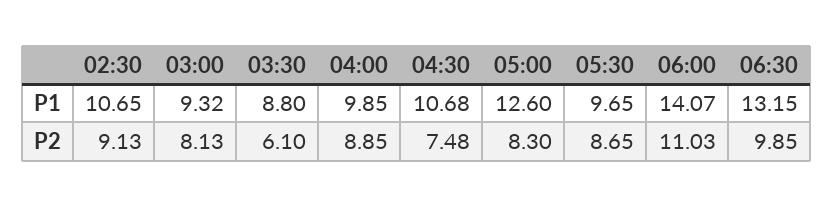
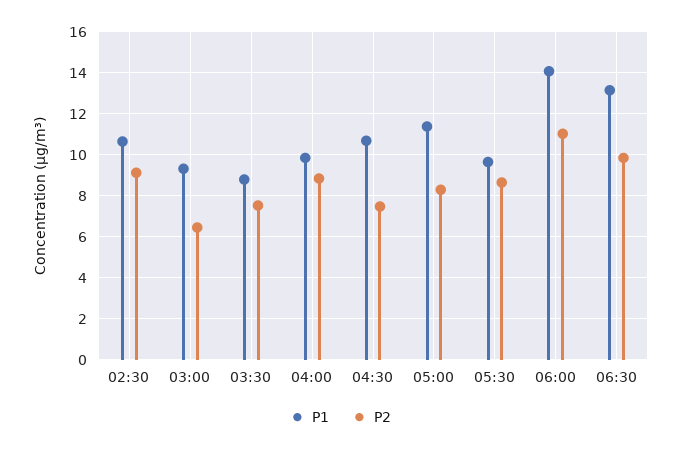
  {
    "P1": {
      "02:30": 10.65,
      "03:00": 9.32,
      "03:30": 8.8,
      "04:00": 9.85,
      "04:30": 10.68,
-     "05:00": 12.6,
+     "05:00": 11.5,
      "05:30": 9.65,
      "06:00": 14.07,
      "06:30": 13.15
    },
    "P2": {
      "02:30": 9.13,
-     "03:00": 8.13,
+     "03:00": 6.5,
-     "03:30": 6.1,
+     "03:30": 7.5,
      "04:00": 8.85,
      "04:30": 7.48,
      "05:00": 8.3,
      "05:30": 8.65,
      "06:00": 11.03,
      "06:30": 9.85
    }
  }

